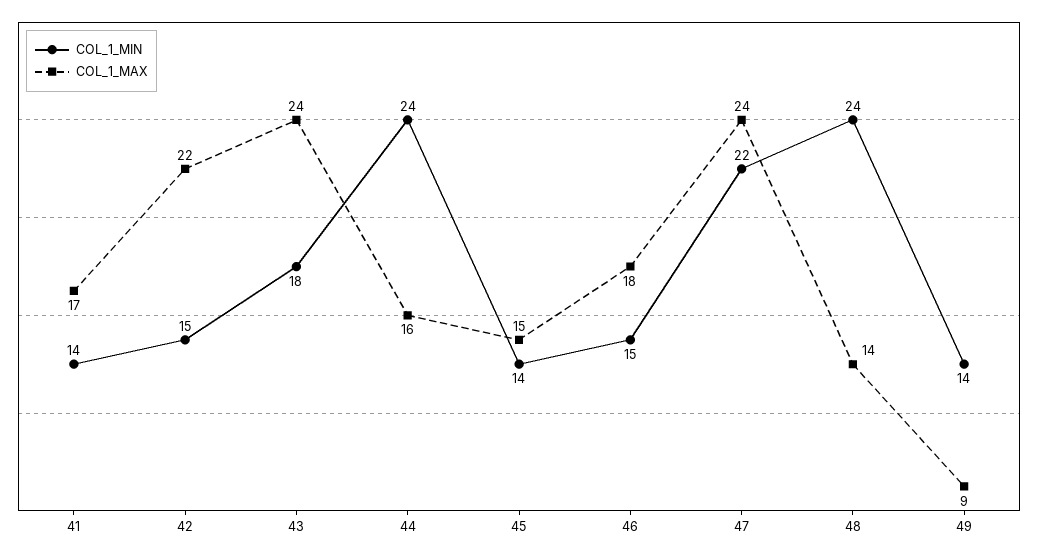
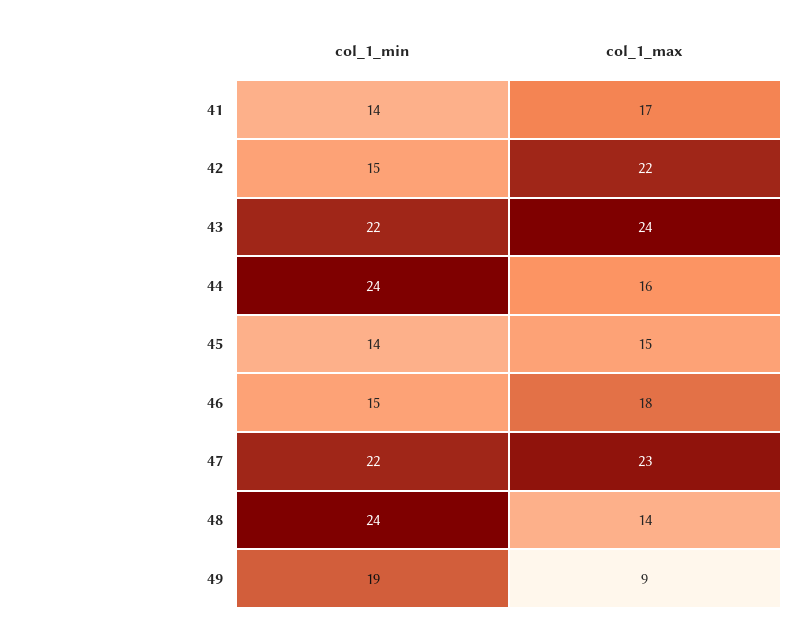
  {
    "COL_1_MIN": {
      "41": 14,
      "42": 15,
-     "43": 18,
+     "43": 22,
      "44": 24,
      "45": 14,
      "46": 15,
      "47": 22,
      "48": 24,
-     "49": 14
+     "49": 19
    },
    "COL_1_MAX": {
      "41": 17,
      "42": 22,
      "43": 24,
      "44": 16,
      "45": 15,
      "46": 18,
-     "47": 24,
+     "47": 23,
      "48": 14,
      "49": 9
    }
  }

